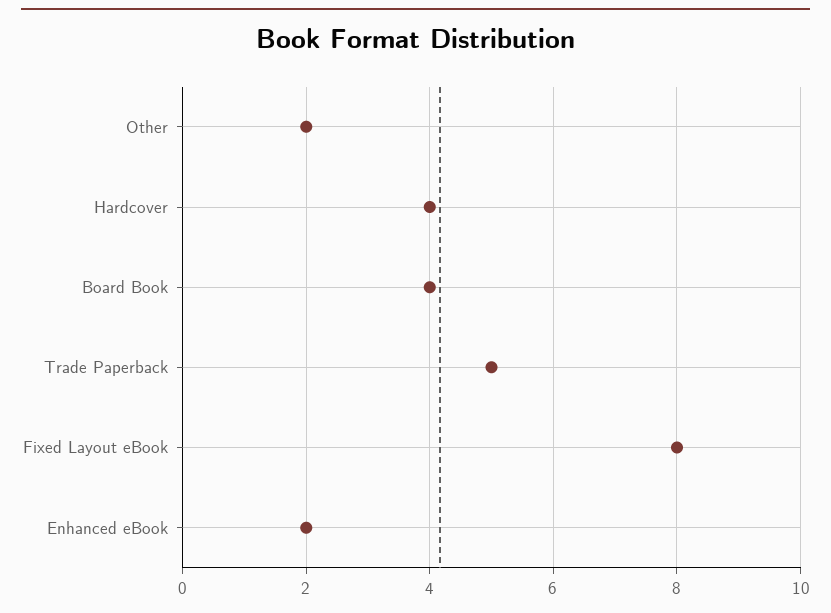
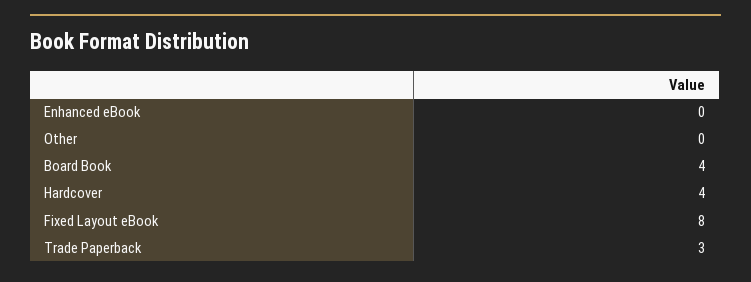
  {
-   "Other": 2,
+   "Other": 0,
    "Hardcover": 4,
    "Board Book": 4,
-   "Trade Paperback": 5,
+   "Trade Paperback": 3,
    "Fixed Layout eBook": 8,
-   "Enhanced eBook": 2
+   "Enhanced eBook": 0
  }

